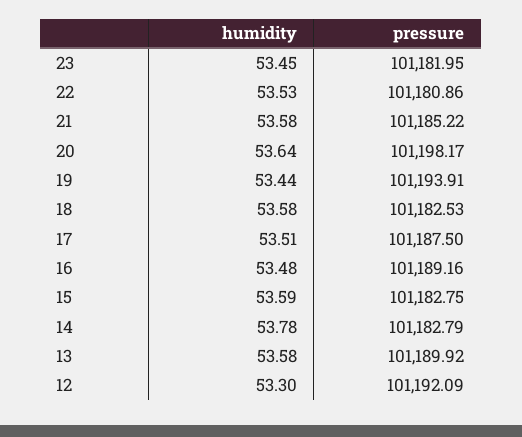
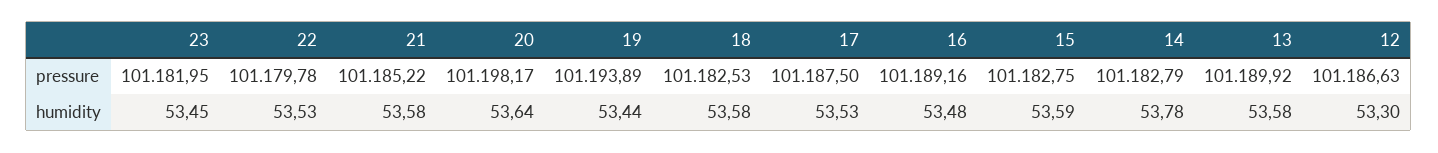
  {
    "humidity": {
      "23": 53.45,
      "22": 53.53,
      "21": 53.58,
      "20": 53.64,
      "19": 53.44,
      "18": 53.58,
-     "17": 53.51,
+     "17": 53.53,
      "16": 53.48,
      "15": 53.59,
      "14": 53.78,
      "13": 53.58,
      "12": 53.3
    },
    "pressure": {
      "23": 101181.95,
-     "22": 101180.86,
+     "22": 101179.78,
      "21": 101185.22,
      "20": 101198.17,
-     "19": 101193.91,
+     "19": 101193.89,
      "18": 101182.53,
      "17": 101187.5,
      "16": 101189.16,
      "15": 101182.75,
      "14": 101182.79,
      "13": 101189.92,
-     "12": 101192.09
+     "12": 101186.63
    }
  }

